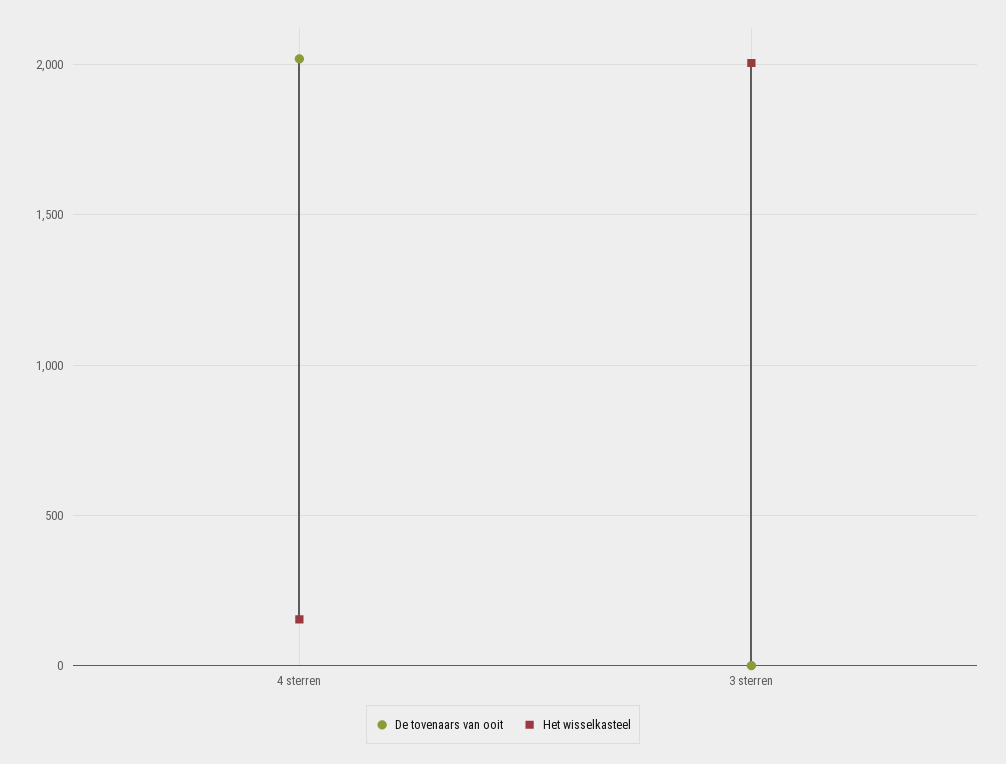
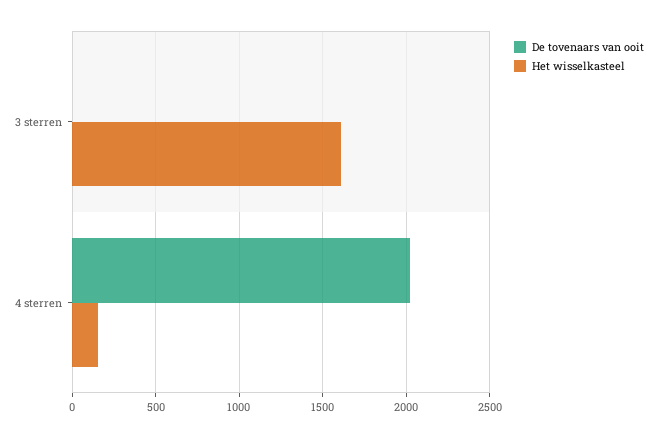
  {
    "De tovenaars van ooit": {
      "4 sterren": 2000,
      "3 sterren": 0
    },
    "Het wisselkasteel": {
      "4 sterren": 150,
-     "3 sterren": 2000
+     "3 sterren": 1600
    }
  }

